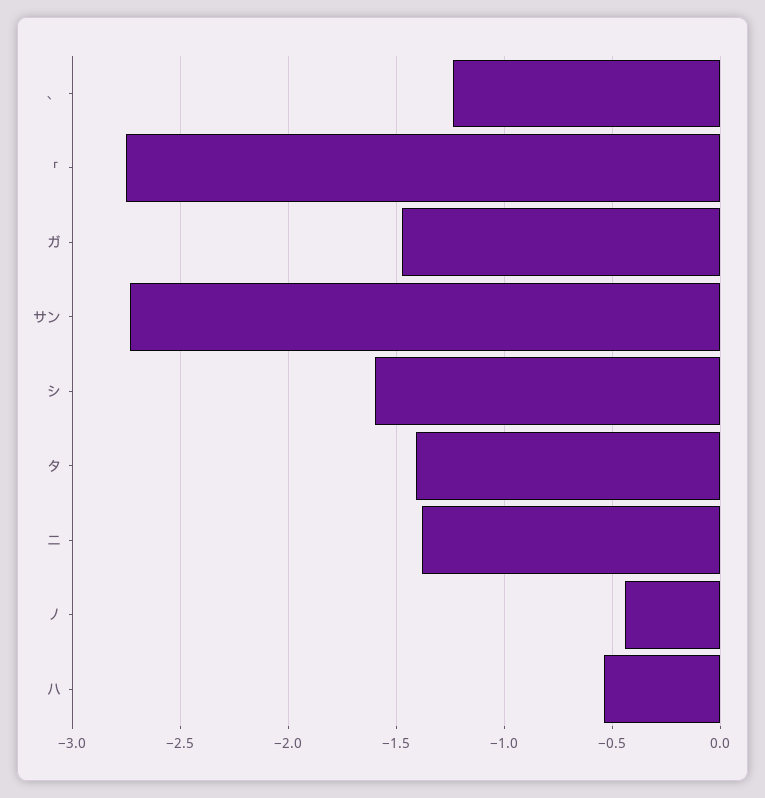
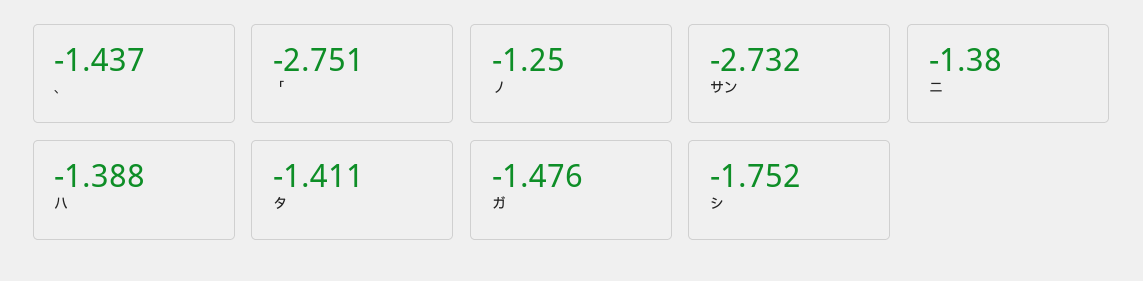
  {
-   "、": -1.25,
+   "、": -1.437,
    "「": -2.751,
    "ガ": -1.476,
    "サン": -2.732,
-   "シ": -1.6,
+   "シ": -1.752,
    "タ": -1.411,
    "ニ": -1.38,
-   "ノ": -0.45,
+   "ノ": -1.25,
-   "ハ": -0.55
+   "ハ": -1.388
  }

